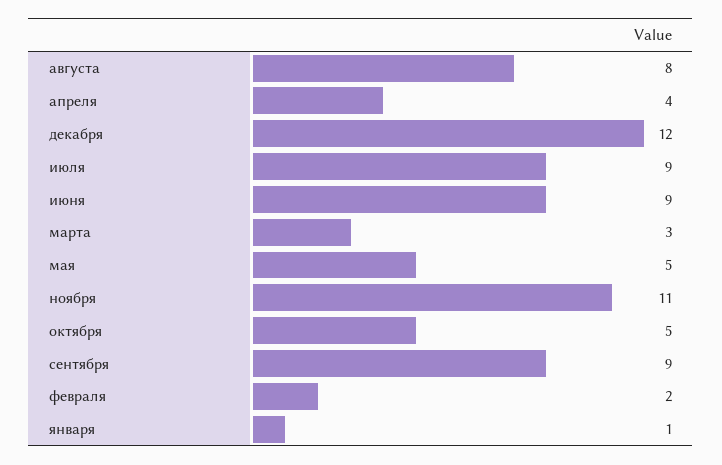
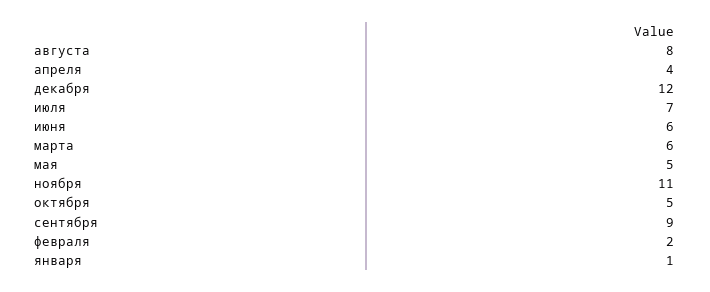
  {
    "августа": 8,
    "апреля": 4,
    "декабря": 12,
-   "июля": 9,
+   "июля": 7,
-   "июня": 9,
+   "июня": 6,
-   "марта": 3,
+   "марта": 6,
    "мая": 5,
    "ноября": 11,
    "октября": 5,
    "сентября": 9,
    "февраля": 2,
    "января": 1
  }

